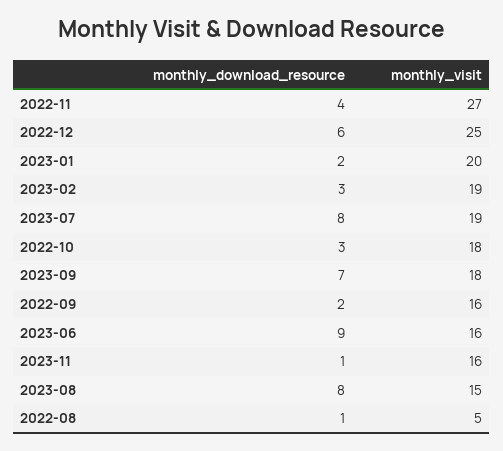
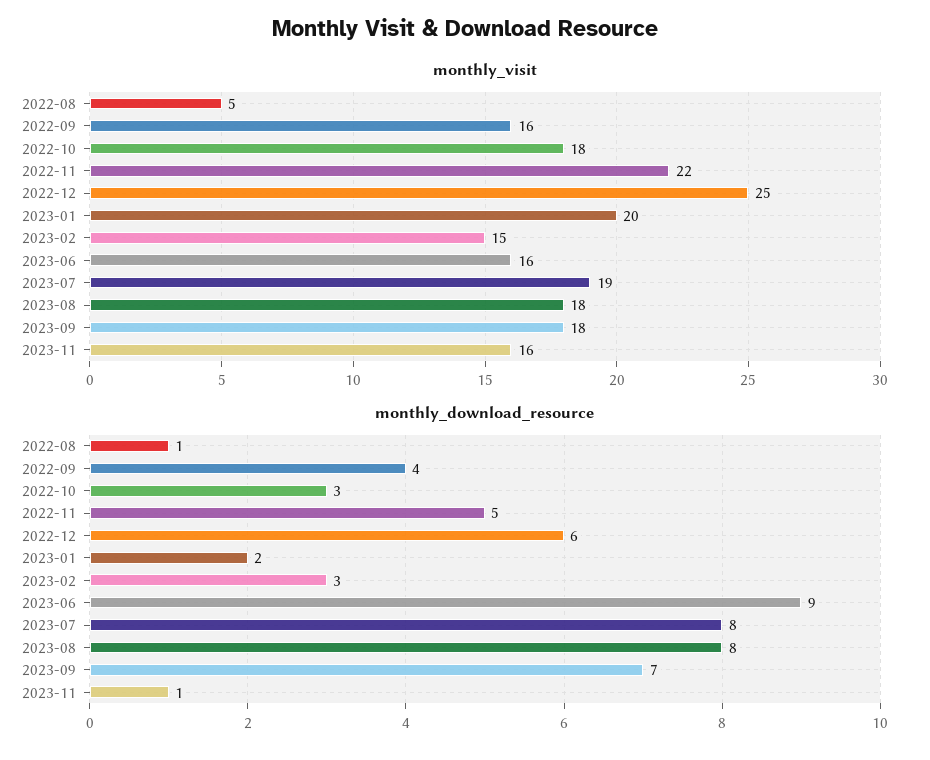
  {
    "monthly_download_resource": {
-     "2022-11": 4,
+     "2022-11": 5,
      "2022-12": 6,
      "2023-01": 2,
      "2023-02": 3,
      "2023-07": 8,
      "2022-10": 3,
      "2023-09": 7,
-     "2022-09": 2,
+     "2022-09": 4,
      "2023-06": 9,
      "2023-11": 1,
      "2023-08": 8,
      "2022-08": 1
    },
    "monthly_visit": {
-     "2022-11": 27,
+     "2022-11": 22,
      "2022-12": 25,
      "2023-01": 20,
-     "2023-02": 19,
+     "2023-02": 15,
      "2023-07": 19,
      "2022-10": 18,
      "2023-09": 18,
      "2022-09": 16,
      "2023-06": 16,
      "2023-11": 16,
-     "2023-08": 15,
+     "2023-08": 18,
      "2022-08": 5
    }
  }

